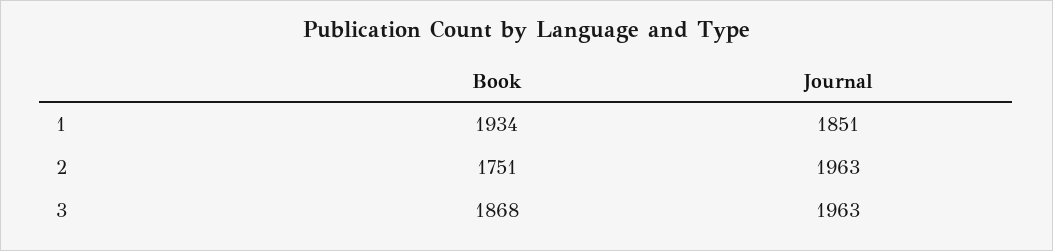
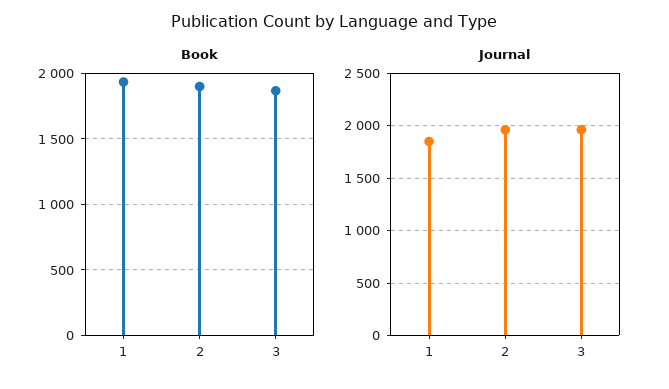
  {
    "Book": {
      "1": 1934,
-     "2": 1751,
+     "2": 1900,
      "3": 1868
    },
    "Journal": {
      "1": 1851,
      "2": 1963,
      "3": 1963
    }
  }

